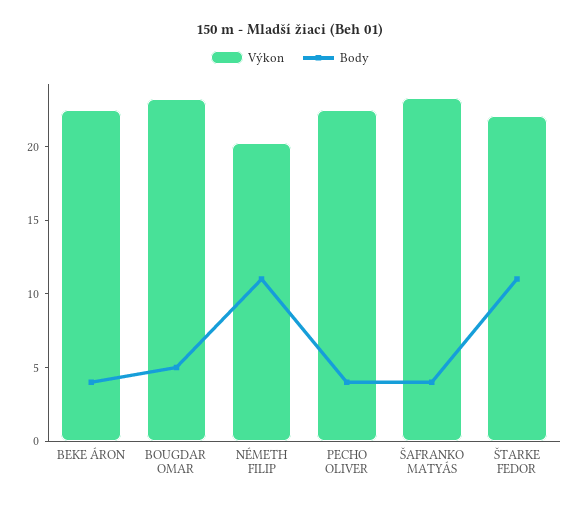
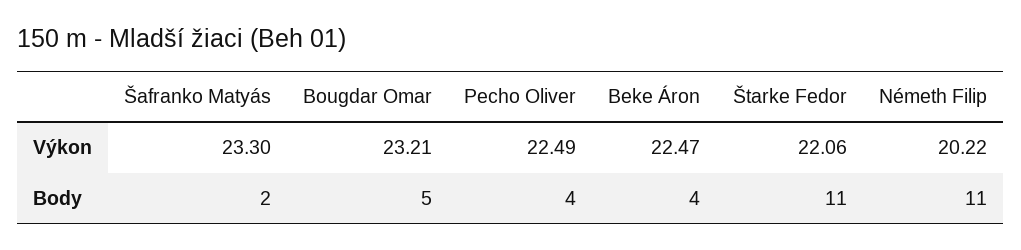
  {
    "Výkon": {
      "BEKE ÁRON": 22.47,
      "BOUGDAR OMAR": 23.21,
      "NÉMETH FILIP": 20.22,
      "PECHO OLIVER": 22.49,
      "ŠAFRANKO MATYÁS": 23.3,
      "ŠTARKE FEDOR": 22.06
    },
    "Body": {
      "BEKE ÁRON": 4,
      "BOUGDAR OMAR": 5,
      "NÉMETH FILIP": 11,
      "PECHO OLIVER": 4,
-     "ŠAFRANKO MATYÁS": 4,
+     "ŠAFRANKO MATYÁS": 2,
      "ŠTARKE FEDOR": 11
    }
  }

